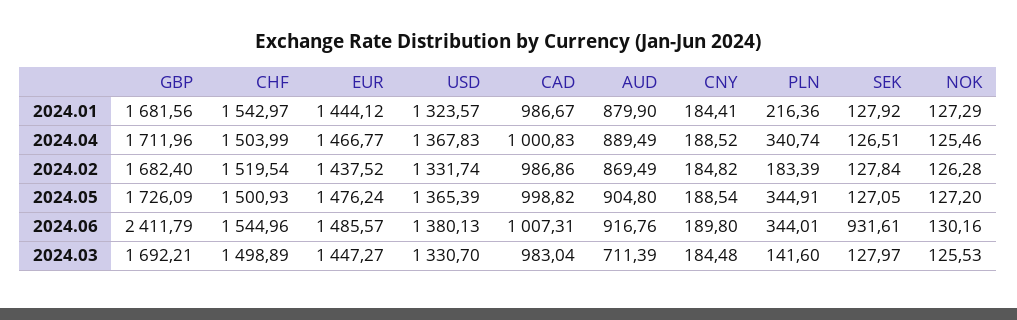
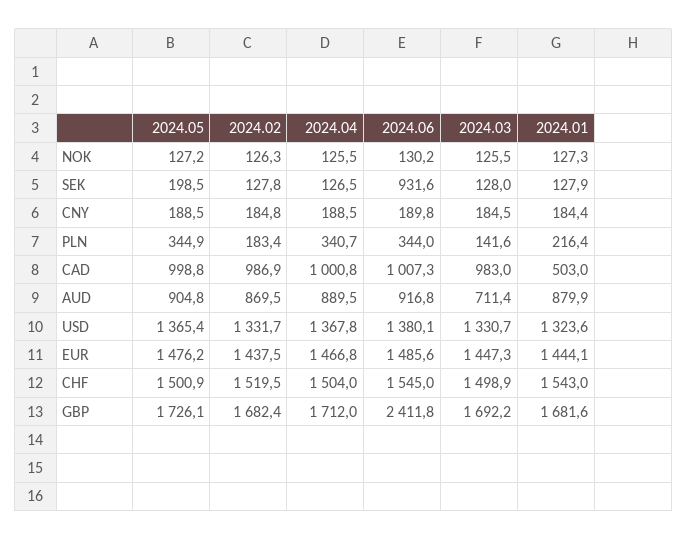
  {
    "GBP": {
      "2024.01": 1681.56,
      "2024.04": 1711.96,
      "2024.02": 1682.4,
      "2024.05": 1726.09,
      "2024.06": 2411.79,
      "2024.03": 1692.21
    },
    "CHF": {
      "2024.01": 1542.97,
      "2024.04": 1503.99,
      "2024.02": 1519.54,
      "2024.05": 1500.93,
      "2024.06": 1544.96,
      "2024.03": 1498.89
    },
    "EUR": {
      "2024.01": 1444.12,
      "2024.04": 1466.77,
      "2024.02": 1437.52,
      "2024.05": 1476.24,
      "2024.06": 1485.57,
      "2024.03": 1447.27
    },
    "USD": {
      "2024.01": 1323.57,
      "2024.04": 1367.83,
      "2024.02": 1331.74,
      "2024.05": 1365.39,
      "2024.06": 1380.13,
      "2024.03": 1330.7
    },
    "CAD": {
-     "2024.01": 986.67,
+     "2024.01": 503,
      "2024.04": 1000.83,
      "2024.02": 986.86,
      "2024.05": 998.82,
      "2024.06": 1007.31,
      "2024.03": 983.04
    },
    "AUD": {
      "2024.01": 879.9,
      "2024.04": 889.49,
      "2024.02": 869.49,
      "2024.05": 904.8,
      "2024.06": 916.76,
      "2024.03": 711.39
    },
    "CNY": {
      "2024.01": 184.41,
      "2024.04": 188.52,
      "2024.02": 184.82,
      "2024.05": 188.54,
      "2024.06": 189.8,
      "2024.03": 184.48
    },
    "PLN": {
      "2024.01": 216.36,
      "2024.04": 340.74,
      "2024.02": 183.39,
      "2024.05": 344.91,
      "2024.06": 344.01,
      "2024.03": 141.6
    },
    "SEK": {
      "2024.01": 127.92,
      "2024.04": 126.51,
      "2024.02": 127.84,
-     "2024.05": 127.05,
+     "2024.05": 198.5,
      "2024.06": 931.61,
      "2024.03": 127.97
    },
    "NOK": {
      "2024.01": 127.29,
      "2024.04": 125.46,
      "2024.02": 126.28,
      "2024.05": 127.2,
      "2024.06": 130.16,
      "2024.03": 125.53
    }
  }

